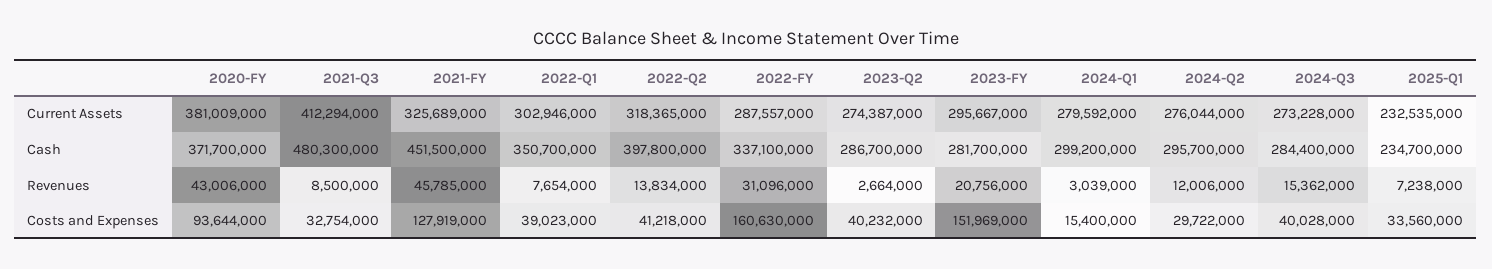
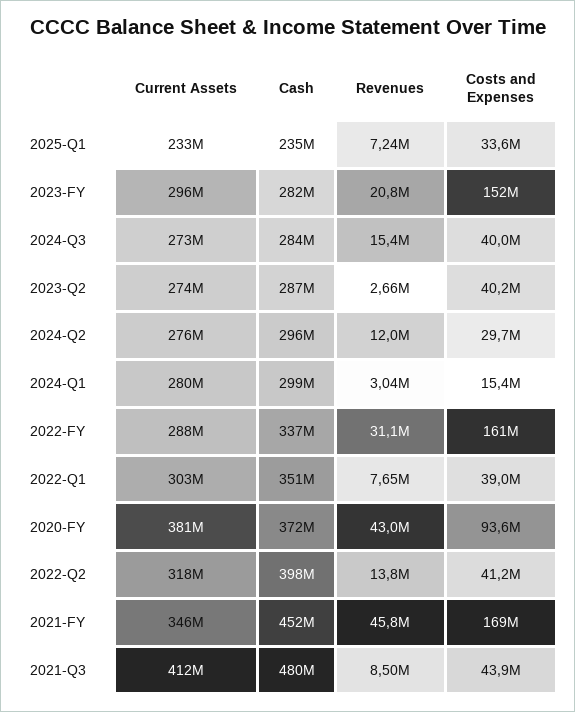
  {
    "2020-FY": {
      "Current Assets": 381009000,
      "Cash": 371700000,
      "Revenues": 43006000,
      "Costs and Expenses": 93644000
    },
    "2021-Q3": {
      "Current Assets": 412294000,
      "Cash": 480300000,
      "Revenues": 8500000,
-     "Costs and Expenses": 32754000
+     "Costs and Expenses": 43900000
    },
    "2021-FY": {
-     "Current Assets": 325689000,
+     "Current Assets": 346000000,
      "Cash": 451500000,
      "Revenues": 45785000,
-     "Costs and Expenses": 127919000
+     "Costs and Expenses": 169000000
    },
    "2022-Q1": {
      "Current Assets": 302946000,
      "Cash": 350700000,
      "Revenues": 7654000,
      "Costs and Expenses": 39023000
    },
    "2022-Q2": {
      "Current Assets": 318365000,
      "Cash": 397800000,
      "Revenues": 13834000,
      "Costs and Expenses": 41218000
    },
    "2022-FY": {
      "Current Assets": 287557000,
      "Cash": 337100000,
      "Revenues": 31096000,
      "Costs and Expenses": 160630000
    },
    "2023-Q2": {
      "Current Assets": 274387000,
      "Cash": 286700000,
      "Revenues": 2664000,
      "Costs and Expenses": 40232000
    },
    "2023-FY": {
      "Current Assets": 295667000,
      "Cash": 281700000,
      "Revenues": 20756000,
      "Costs and Expenses": 151969000
    },
    "2024-Q1": {
      "Current Assets": 279592000,
      "Cash": 299200000,
      "Revenues": 3039000,
      "Costs and Expenses": 15400000
    },
    "2024-Q2": {
      "Current Assets": 276044000,
      "Cash": 295700000,
      "Revenues": 12006000,
      "Costs and Expenses": 29722000
    },
    "2024-Q3": {
      "Current Assets": 273228000,
      "Cash": 284400000,
      "Revenues": 15362000,
      "Costs and Expenses": 40028000
    },
    "2025-Q1": {
      "Current Assets": 232535000,
      "Cash": 234700000,
      "Revenues": 7238000,
      "Costs and Expenses": 33560000
    }
  }

